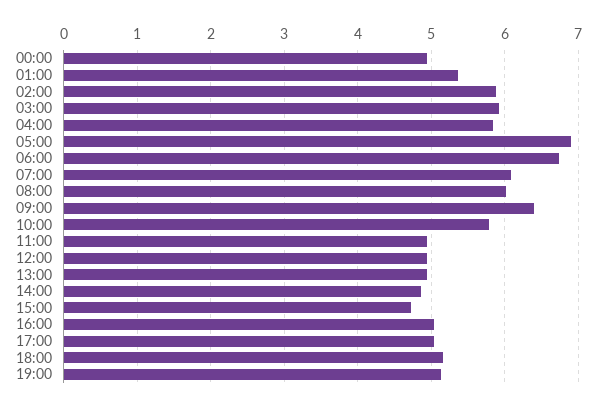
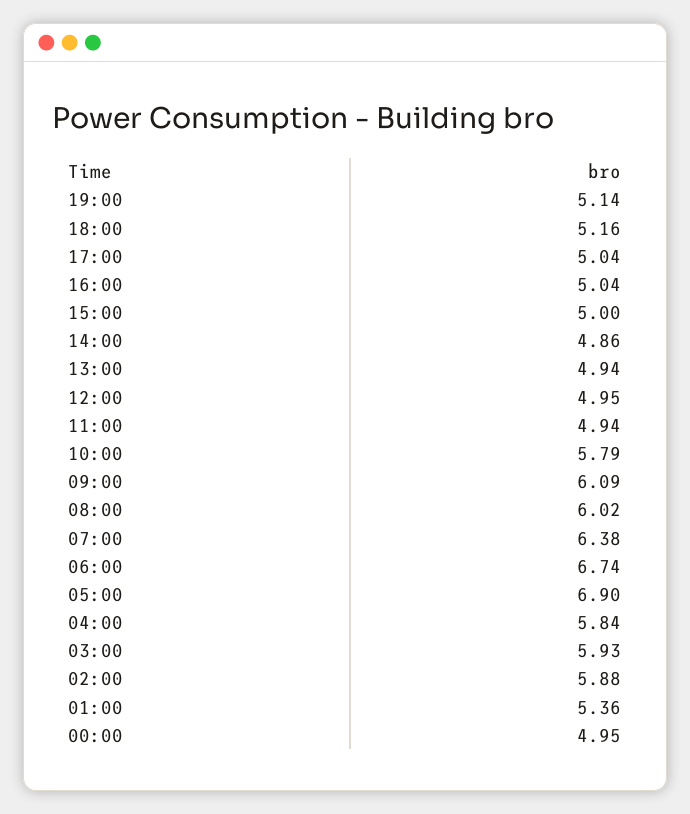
  {
    "00:00": 4.95,
    "01:00": 5.36,
    "02:00": 5.88,
    "03:00": 5.93,
    "04:00": 5.84,
    "05:00": 6.9,
    "06:00": 6.74,
-   "07:00": 6.1,
+   "07:00": 6.38,
    "08:00": 6.02,
-   "09:00": 6.4,
+   "09:00": 6.09,
    "10:00": 5.79,
    "11:00": 4.94,
    "12:00": 4.95,
    "13:00": 4.94,
    "14:00": 4.86,
-   "15:00": 4.7,
+   "15:00": 5,
    "16:00": 5.04,
    "17:00": 5.04,
    "18:00": 5.16,
    "19:00": 5.14
  }

